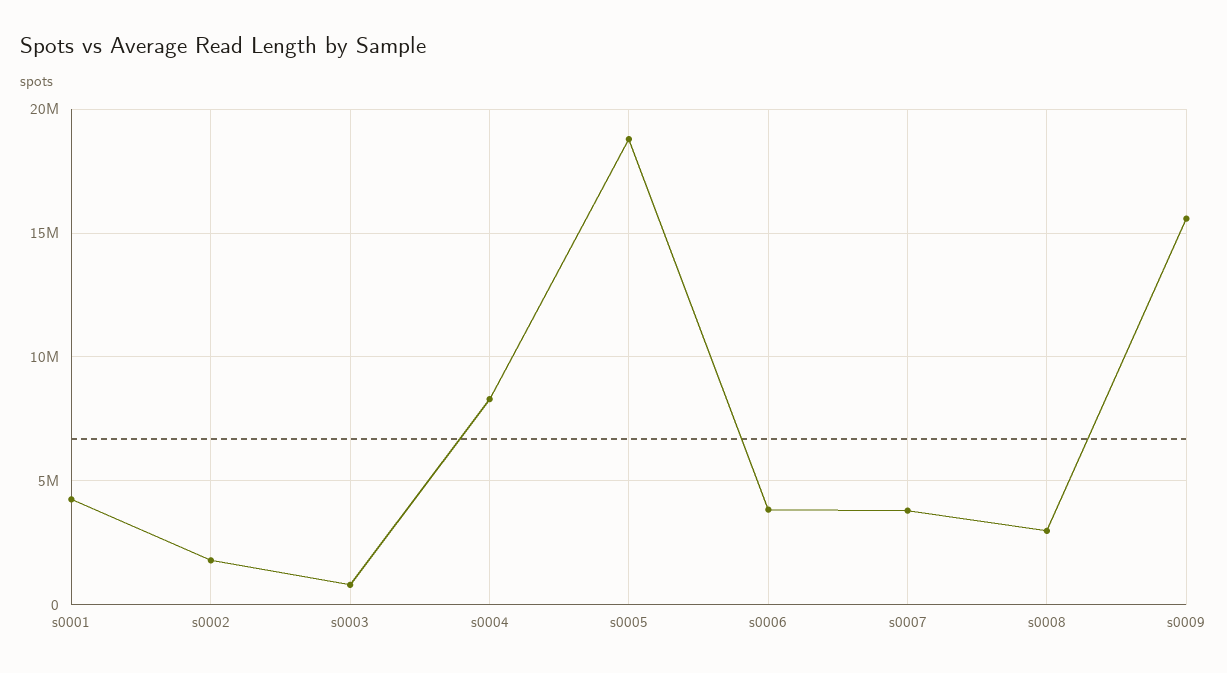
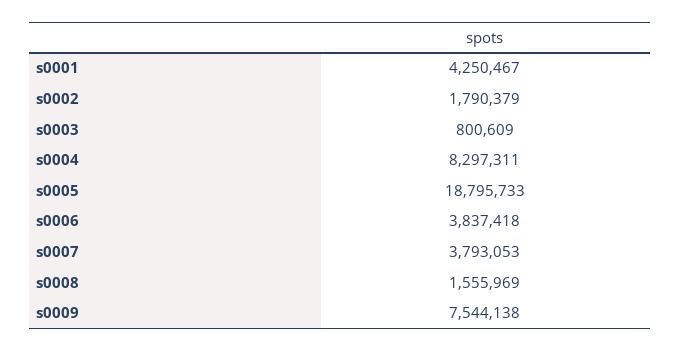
  {
    "s0001": 4250467,
    "s0002": 1790379,
    "s0003": 800609,
    "s0004": 8297311,
    "s0005": 18795733,
    "s0006": 3837418,
    "s0007": 3793053,
-   "s0008": 3000000,
+   "s0008": 1555969,
-   "s0009": 15500000
+   "s0009": 7544138
  }

